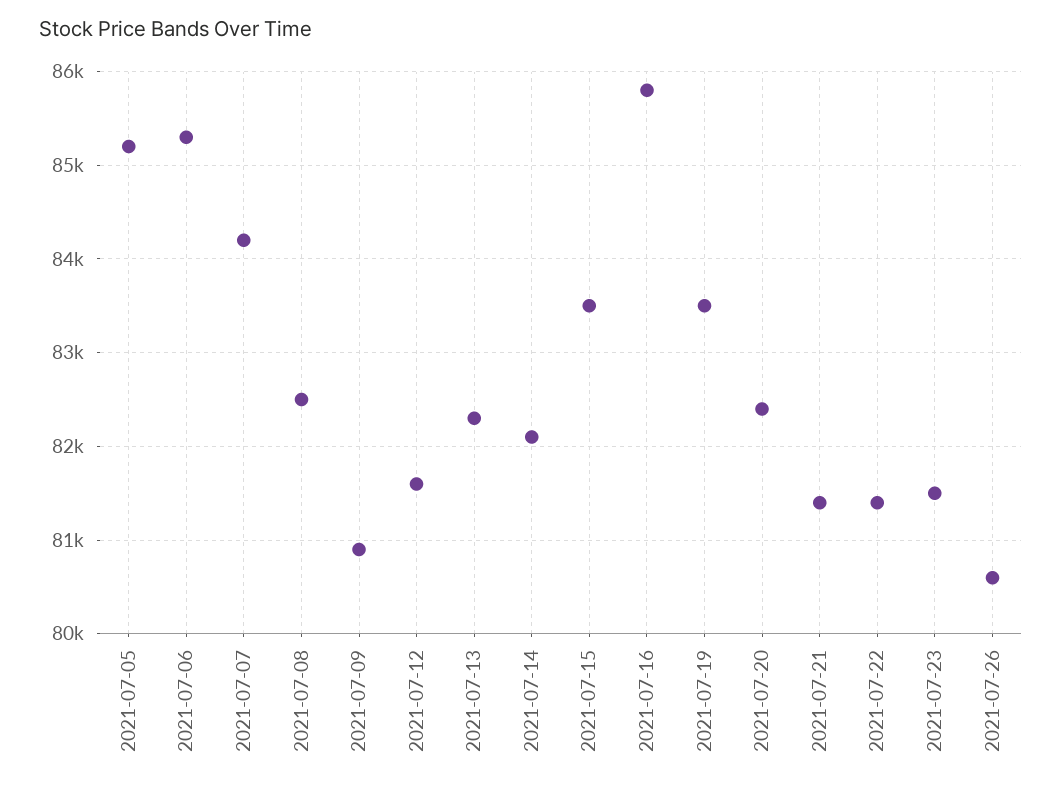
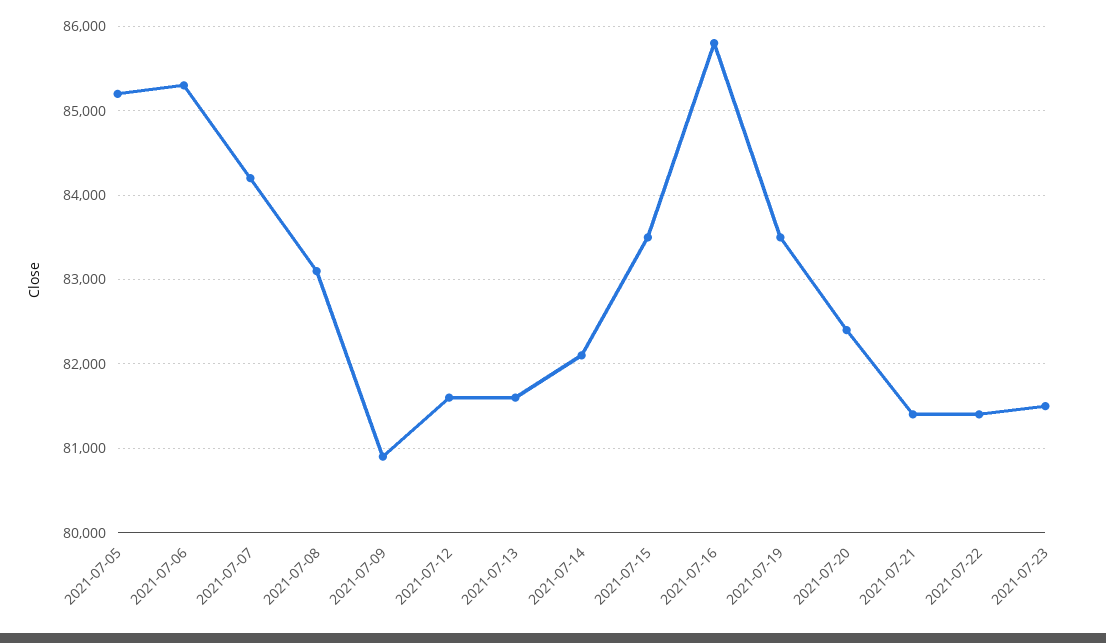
  {
    "2021-07-05": 85200,
    "2021-07-06": 85300,
    "2021-07-07": 84200,
-   "2021-07-08": 82500,
+   "2021-07-08": 83100,
    "2021-07-09": 80900,
    "2021-07-12": 81600,
-   "2021-07-13": 82300,
+   "2021-07-13": 81600,
    "2021-07-14": 82100,
    "2021-07-15": 83500,
    "2021-07-16": 85800,
    "2021-07-19": 83500,
    "2021-07-20": 82400,
    "2021-07-21": 81400,
    "2021-07-22": 81400,
-   "2021-07-23": 81500,
+   "2021-07-23": 81500
-   "2021-07-26": 80600
  }

